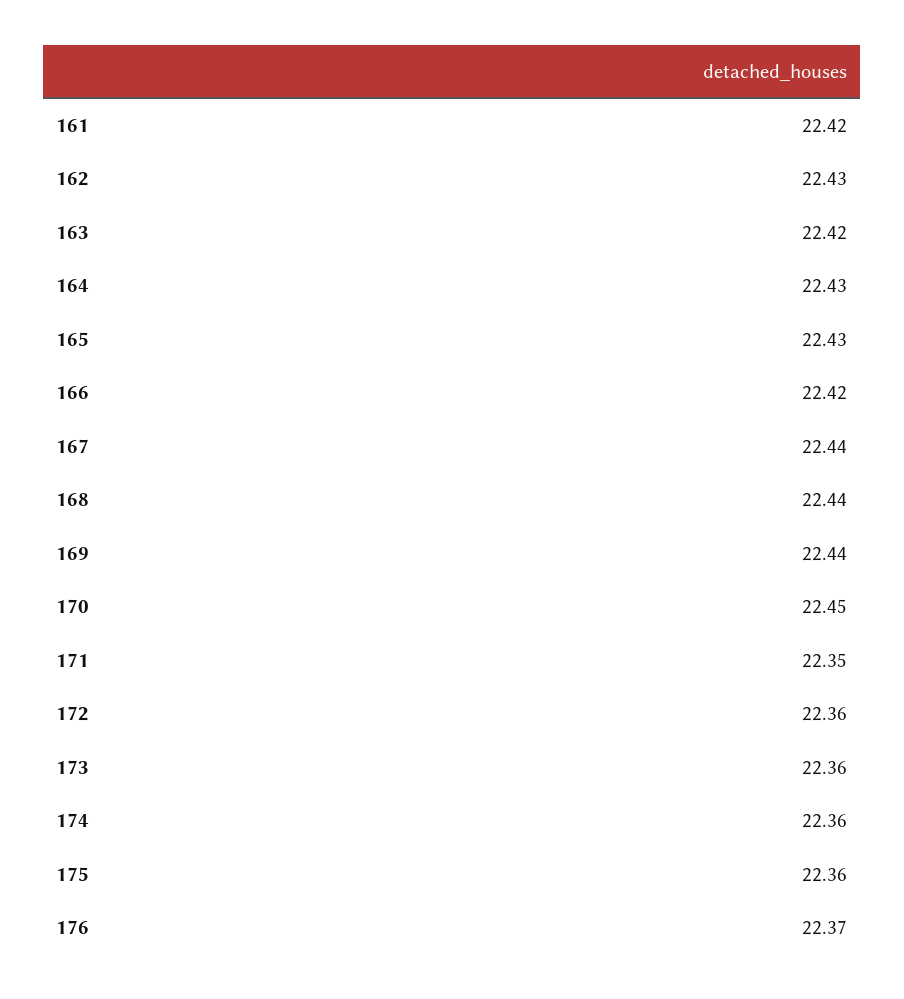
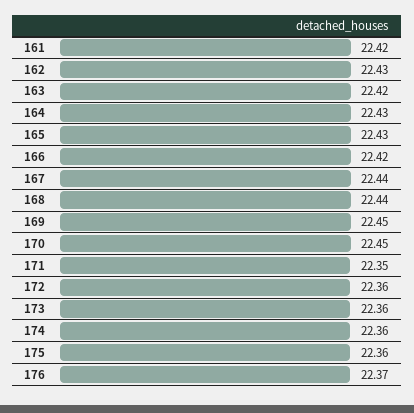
  {
    "161": 22.42,
    "162": 22.43,
    "163": 22.42,
    "164": 22.43,
    "165": 22.43,
    "166": 22.42,
    "167": 22.44,
    "168": 22.44,
-   "169": 22.44,
+   "169": 22.45,
    "170": 22.45,
    "171": 22.35,
    "172": 22.36,
    "173": 22.36,
    "174": 22.36,
    "175": 22.36,
    "176": 22.37
  }

